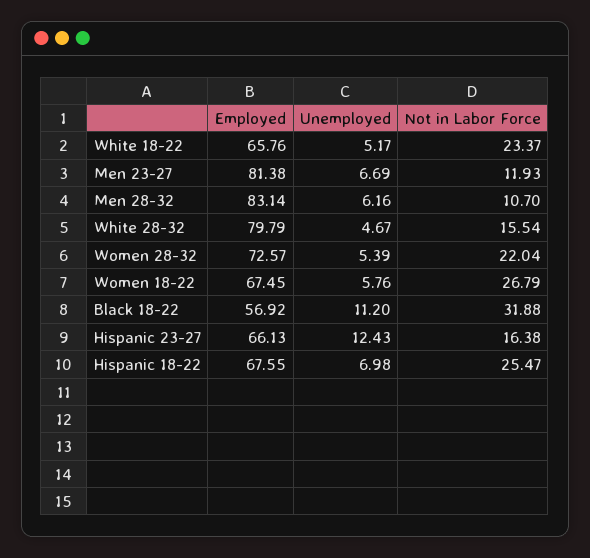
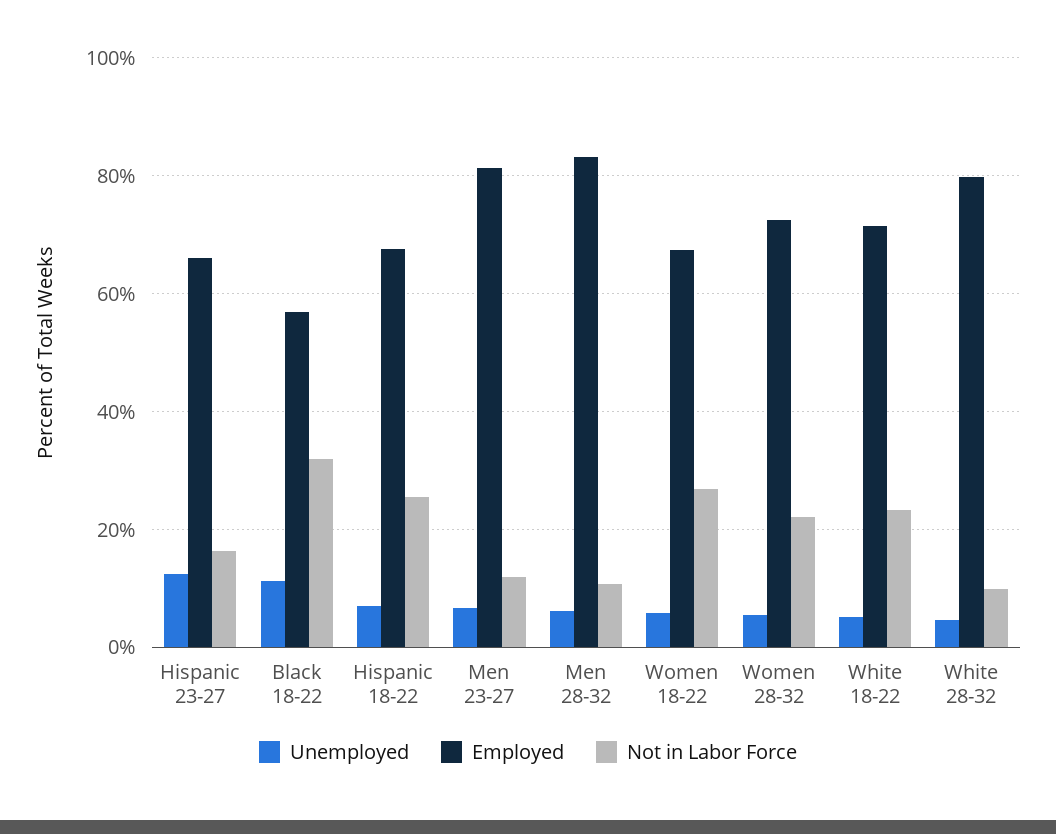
  {
    "Employed": {
-     "White 18-22": 65.76,
+     "White 18-22": 72,
      "Men 23-27": 81.38,
      "Men 28-32": 83.14,
      "White 28-32": 79.79,
      "Women 28-32": 72.57,
      "Women 18-22": 67.45,
      "Black 18-22": 56.92,
      "Hispanic 23-27": 66.13,
      "Hispanic 18-22": 67.55
    },
    "Unemployed": {
      "White 18-22": 5.17,
      "Men 23-27": 6.69,
      "Men 28-32": 6.16,
      "White 28-32": 4.67,
      "Women 28-32": 5.39,
      "Women 18-22": 5.76,
      "Black 18-22": 11.2,
      "Hispanic 23-27": 12.43,
      "Hispanic 18-22": 6.98
    },
    "Not in Labor Force": {
      "White 18-22": 23.37,
      "Men 23-27": 11.93,
      "Men 28-32": 10.7,
-     "White 28-32": 15.54,
+     "White 28-32": 10,
      "Women 28-32": 22.04,
      "Women 18-22": 26.79,
      "Black 18-22": 31.88,
      "Hispanic 23-27": 16.38,
      "Hispanic 18-22": 25.47
    }
  }

